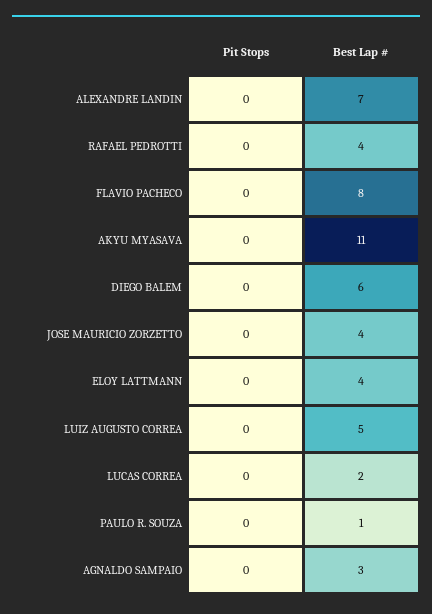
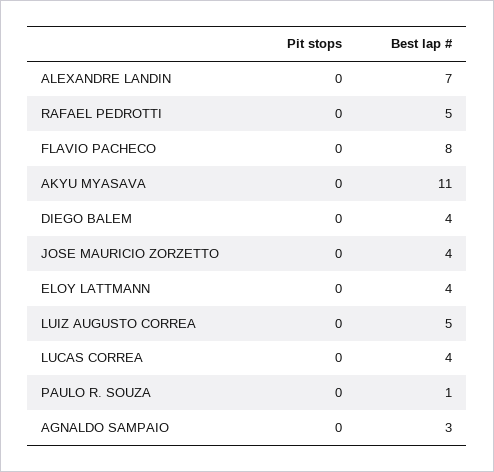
  {
    "Pit Stops": {
      "ALEXANDRE LANDIN": 0,
      "RAFAEL PEDROTTI": 0,
      "FLAVIO PACHECO": 0,
      "AKYU MYASAVA": 0,
      "DIEGO BALEM": 0,
      "JOSE MAURICIO ZORZETTO": 0,
      "ELOY LATTMANN": 0,
      "LUIZ AUGUSTO CORREA": 0,
      "LUCAS CORREA": 0,
      "PAULO R. SOUZA": 0,
      "AGNALDO SAMPAIO": 0
    },
    "Best Lap #": {
      "ALEXANDRE LANDIN": 7,
-     "RAFAEL PEDROTTI": 4,
+     "RAFAEL PEDROTTI": 5,
      "FLAVIO PACHECO": 8,
      "AKYU MYASAVA": 11,
-     "DIEGO BALEM": 6,
+     "DIEGO BALEM": 4,
      "JOSE MAURICIO ZORZETTO": 4,
      "ELOY LATTMANN": 4,
      "LUIZ AUGUSTO CORREA": 5,
-     "LUCAS CORREA": 2,
+     "LUCAS CORREA": 4,
      "PAULO R. SOUZA": 1,
      "AGNALDO SAMPAIO": 3
    }
  }

